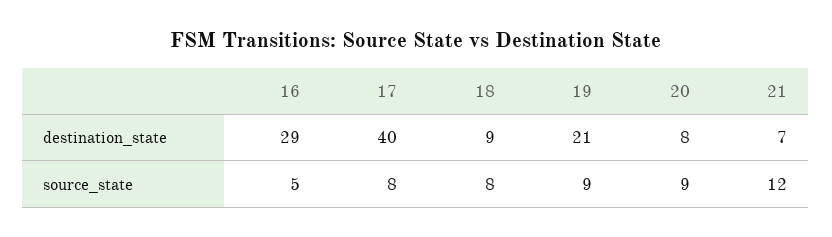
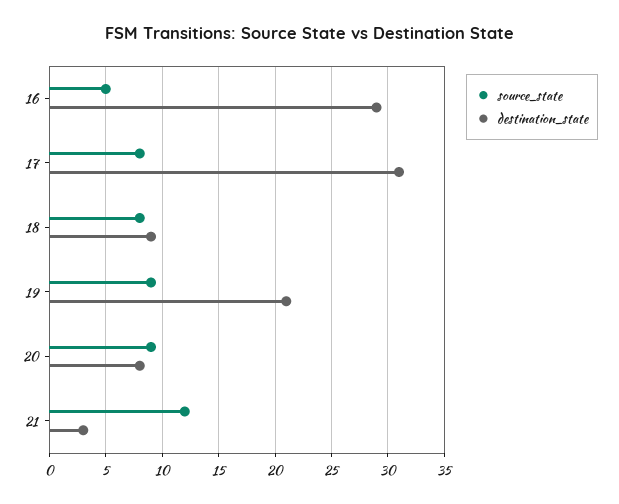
  {
    "destination_state": {
      "16": 29,
-     "17": 40,
+     "17": 31,
      "18": 9,
      "19": 21,
      "20": 8,
-     "21": 7
+     "21": 3
    },
    "source_state": {
      "16": 5,
      "17": 8,
      "18": 8,
      "19": 9,
      "20": 9,
      "21": 12
    }
  }

